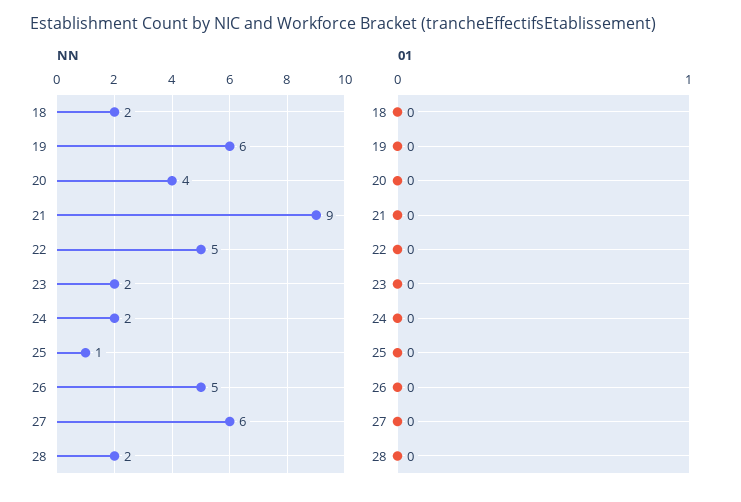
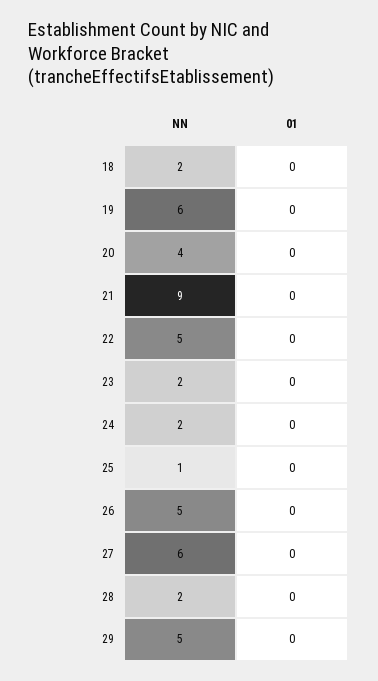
  {
    "NN": {
      "18": 2,
      "19": 6,
      "20": 4,
      "21": 9,
      "22": 5,
      "23": 2,
      "24": 2,
      "25": 1,
      "26": 5,
      "27": 6,
-     "28": 2
+     "28": 2,
+     "29": 5
    },
    "01": {
      "18": 0,
      "19": 0,
      "20": 0,
      "21": 0,
      "22": 0,
      "23": 0,
      "24": 0,
      "25": 0,
      "26": 0,
      "27": 0,
-     "28": 0
+     "28": 0,
+     "29": 0
    }
  }

